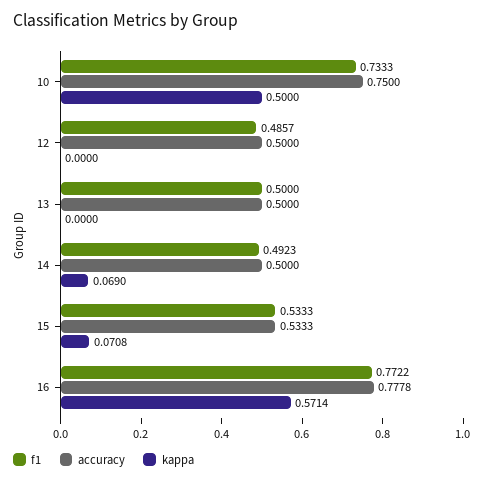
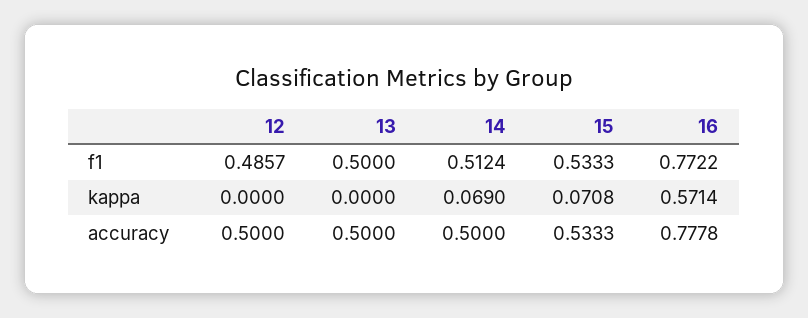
  {
    "f1": {
-     "10": 0.7333,
      "12": 0.4857,
      "13": 0.5,
-     "14": 0.4923,
+     "14": 0.5124,
      "15": 0.5333,
      "16": 0.7722
    },
    "accuracy": {
-     "10": 0.75,
      "12": 0.5,
      "13": 0.5,
      "14": 0.5,
      "15": 0.5333,
      "16": 0.7778
    },
    "kappa": {
-     "10": 0.5,
      "12": 0,
      "13": 0,
      "14": 0.069,
      "15": 0.0708,
      "16": 0.5714
    }
  }

